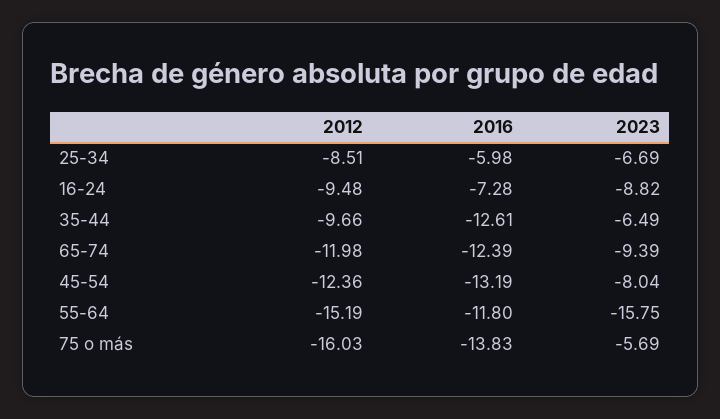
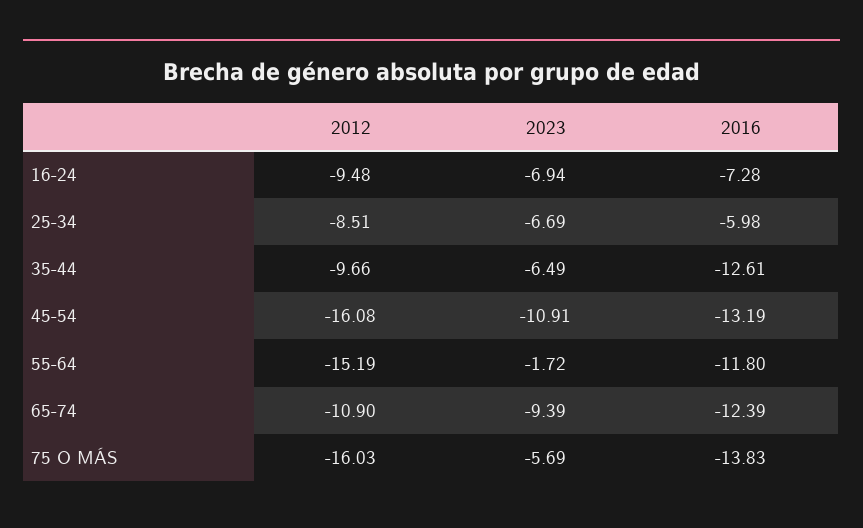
  {
    "2012": {
      "25-34": -8.51,
      "16-24": -9.48,
      "35-44": -9.66,
-     "65-74": -11.98,
+     "65-74": -10.9,
-     "45-54": -12.36,
+     "45-54": -16.08,
      "55-64": -15.19,
      "75 o más": -16.03
    },
    "2016": {
      "25-34": -5.98,
      "16-24": -7.28,
      "35-44": -12.61,
      "65-74": -12.39,
      "45-54": -13.19,
      "55-64": -11.8,
      "75 o más": -13.83
    },
    "2023": {
      "25-34": -6.69,
-     "16-24": -8.82,
+     "16-24": -6.94,
      "35-44": -6.49,
      "65-74": -9.39,
-     "45-54": -8.04,
+     "45-54": -10.91,
-     "55-64": -15.75,
+     "55-64": -1.72,
      "75 o más": -5.69
    }
  }

